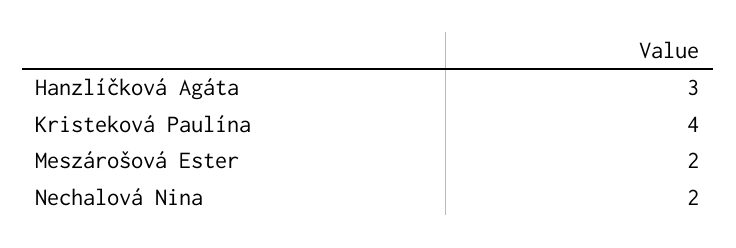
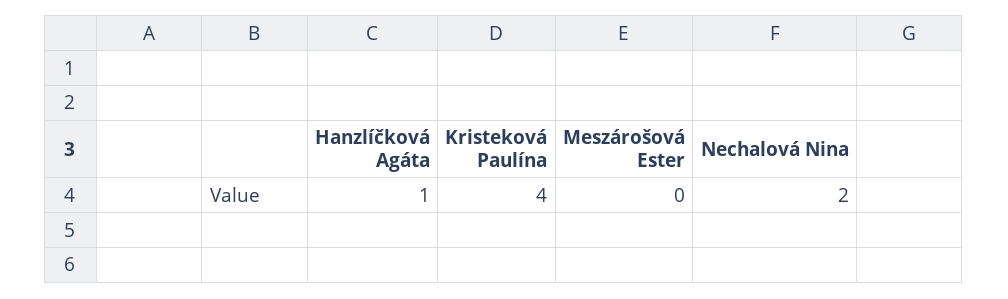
  {
-   "Hanzlíčková Agáta": 3,
+   "Hanzlíčková Agáta": 1,
    "Kristeková Paulína": 4,
-   "Meszárošová Ester": 2,
+   "Meszárošová Ester": 0,
    "Nechalová Nina": 2
  }

